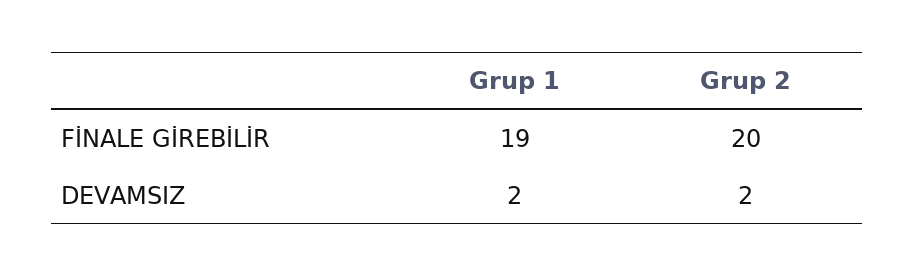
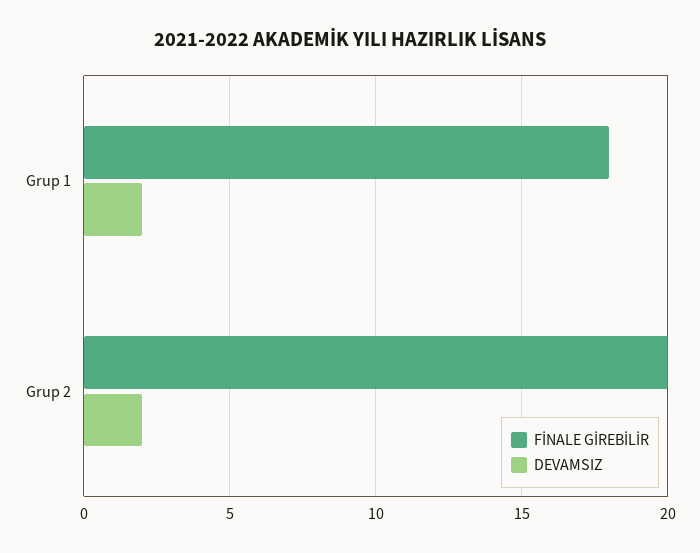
  {
    "FİNALE GİREBİLİR": {
-     "Grup 1": 19,
+     "Grup 1": 18,
      "Grup 2": 20
    },
    "DEVAMSIZ": {
      "Grup 1": 2,
      "Grup 2": 2
    }
  }

